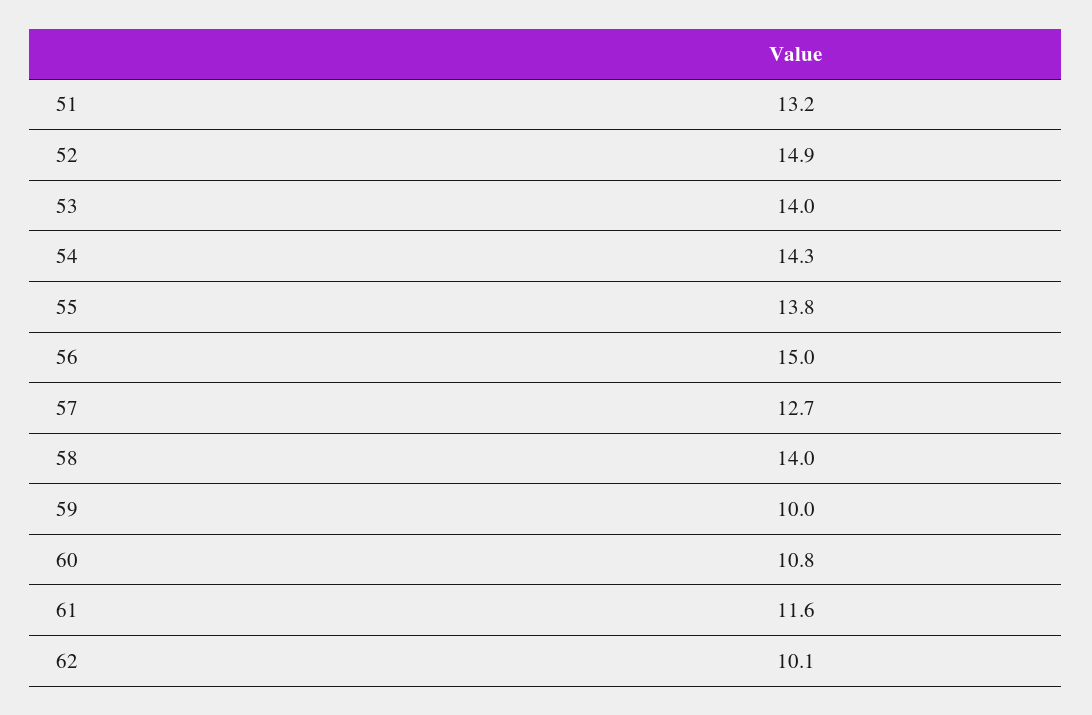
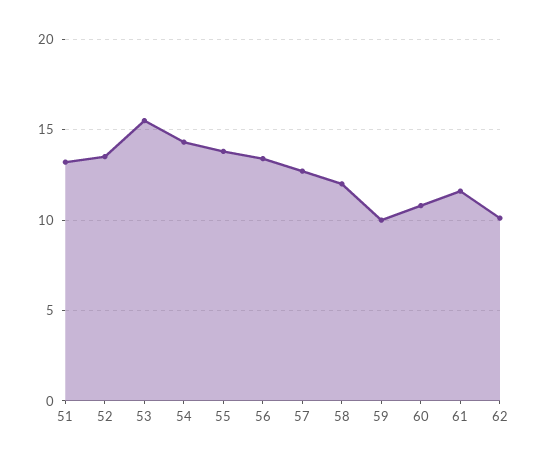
  {
    "51": 13.2,
-   "52": 14.9,
+   "52": 13.5,
-   "53": 14,
+   "53": 15.5,
    "54": 14.3,
    "55": 13.8,
-   "56": 15,
+   "56": 13.5,
    "57": 12.7,
-   "58": 14,
+   "58": 12,
    "59": 10,
    "60": 10.8,
    "61": 11.6,
    "62": 10.1
  }

